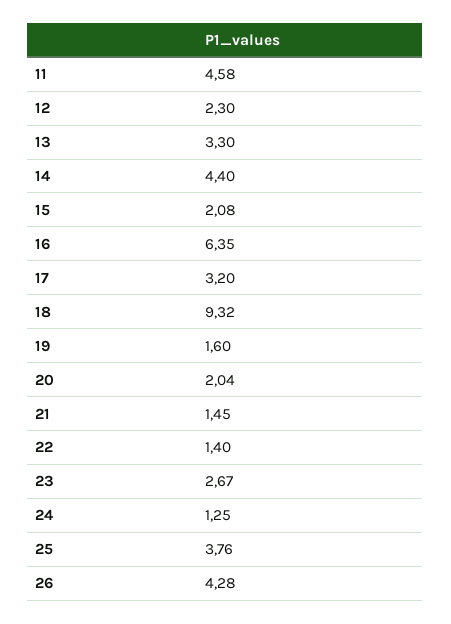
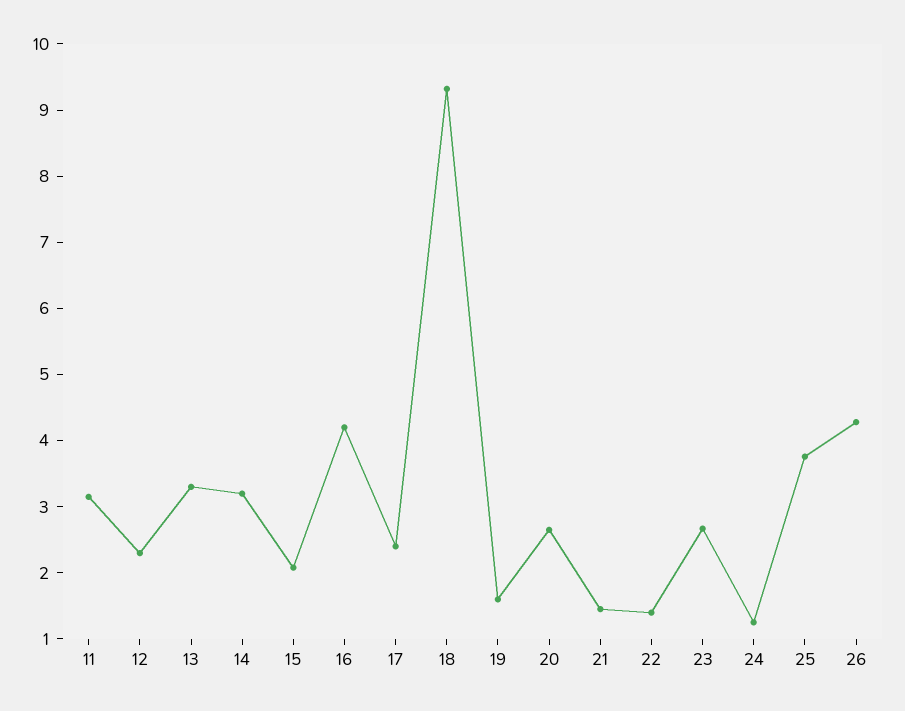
  {
-   "11": 4.58,
+   "11": 3.2,
    "12": 2.3,
    "13": 3.3,
-   "14": 4.4,
+   "14": 3.2,
    "15": 2.08,
-   "16": 6.35,
+   "16": 4.2,
-   "17": 3.2,
+   "17": 2.4,
    "18": 9.32,
    "19": 1.6,
-   "20": 2.04,
+   "20": 2.6,
    "21": 1.45,
    "22": 1.4,
    "23": 2.67,
    "24": 1.25,
    "25": 3.76,
    "26": 4.28
  }

